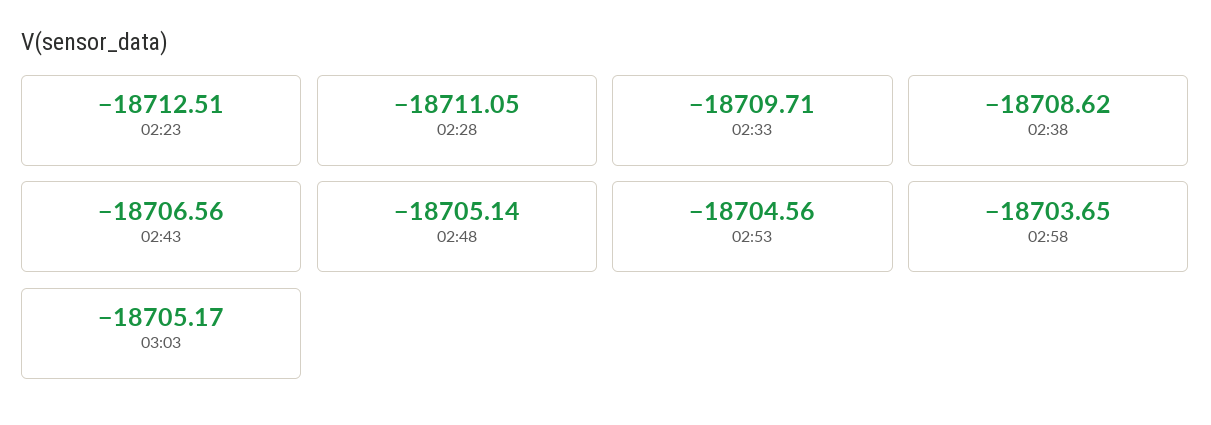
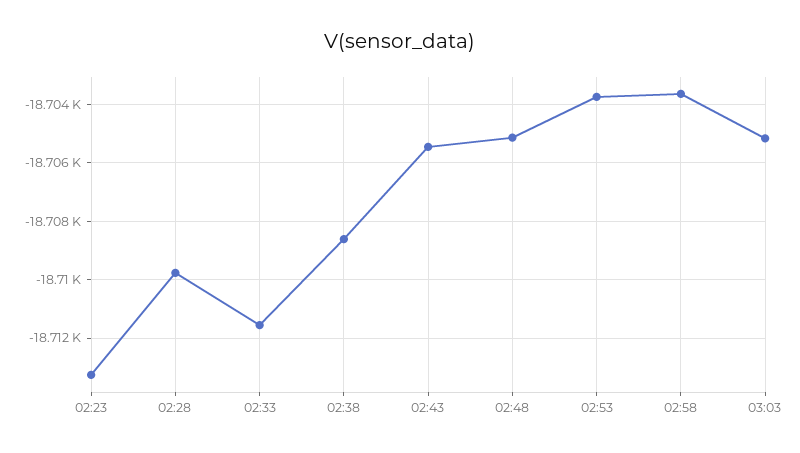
  {
-   "02:23": -18712.51,
+   "02:23": -18713.25,
-   "02:28": -18711.05,
+   "02:28": -18709.75,
-   "02:33": -18709.71,
+   "02:33": -18711.5,
    "02:38": -18708.62,
-   "02:43": -18706.56,
+   "02:43": -18705.5,
    "02:48": -18705.14,
-   "02:53": -18704.56,
+   "02:53": -18703.75,
    "02:58": -18703.65,
    "03:03": -18705.17
  }

